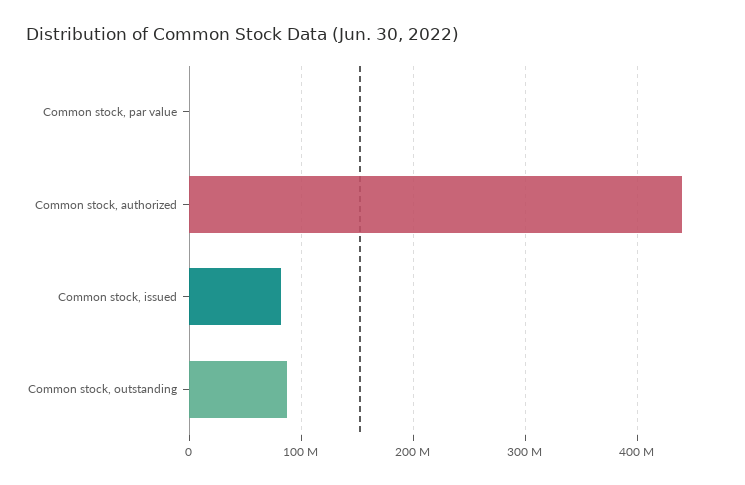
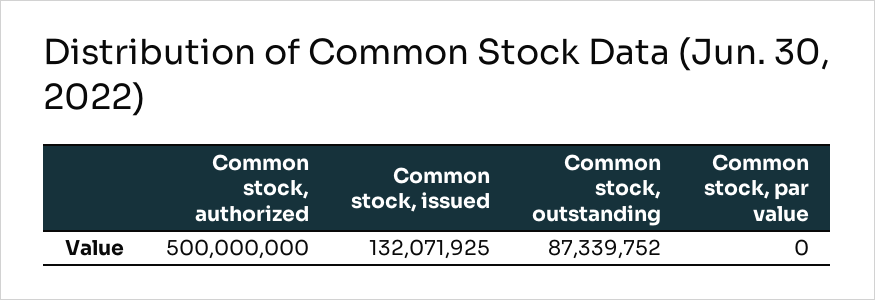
  {
    "Common stock, par value": 0,
-   "Common stock, authorized": 440000000,
+   "Common stock, authorized": 500000000,
-   "Common stock, issued": 80000000,
+   "Common stock, issued": 132071925,
    "Common stock, outstanding": 87339752
  }

